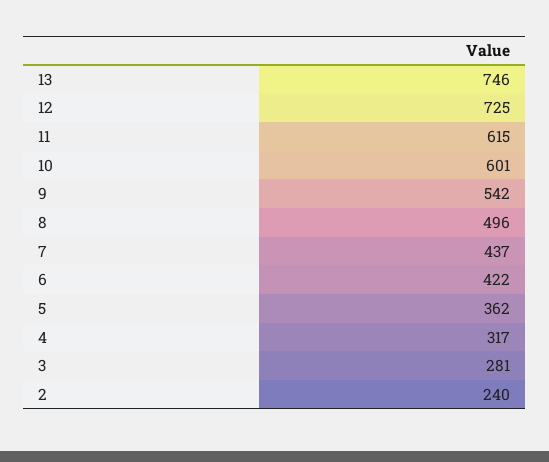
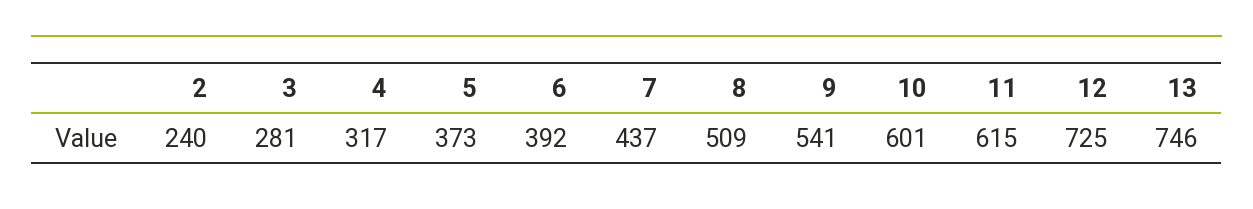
  {
    "13": 746,
    "12": 725,
    "11": 615,
    "10": 601,
-   "9": 542,
+   "9": 541,
-   "8": 496,
+   "8": 509,
    "7": 437,
-   "6": 422,
+   "6": 392,
-   "5": 362,
+   "5": 373,
    "4": 317,
    "3": 281,
    "2": 240
  }

